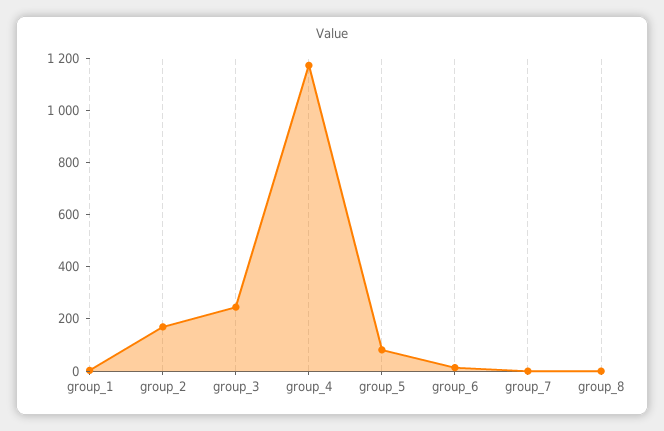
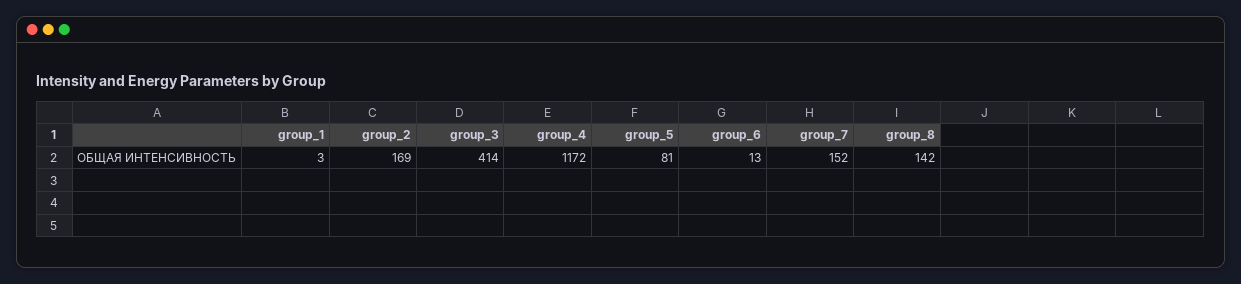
  {
    "group_1": 3,
    "group_2": 169,
-   "group_3": 250,
+   "group_3": 414,
    "group_4": 1172,
    "group_5": 81,
    "group_6": 13,
-   "group_7": 0,
+   "group_7": 152,
-   "group_8": 0
+   "group_8": 142
  }

